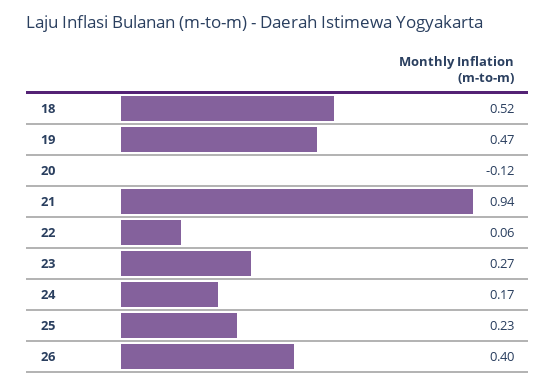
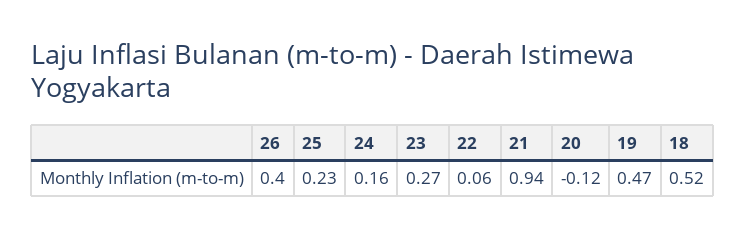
  {
    "18": 0.52,
    "19": 0.47,
    "20": -0.12,
    "21": 0.94,
    "22": 0.06,
    "23": 0.27,
-   "24": 0.17,
+   "24": 0.16,
    "25": 0.23,
    "26": 0.4
  }

